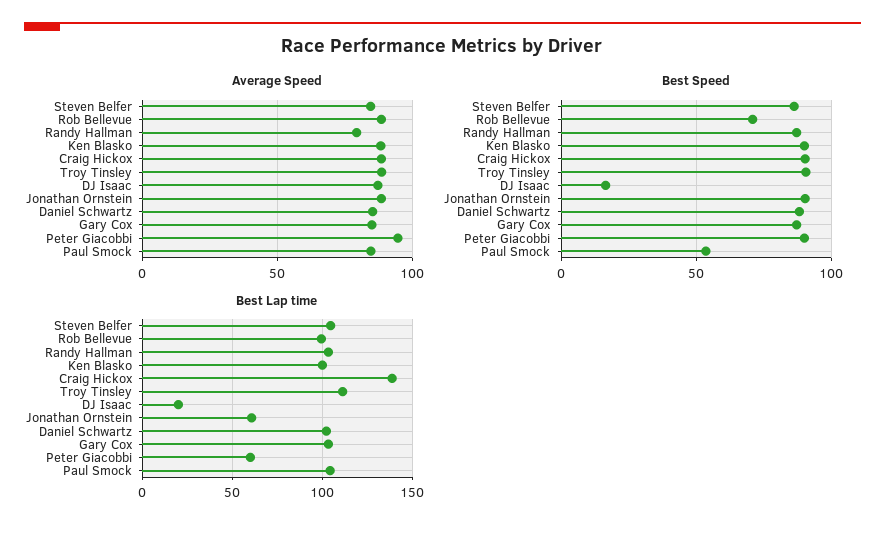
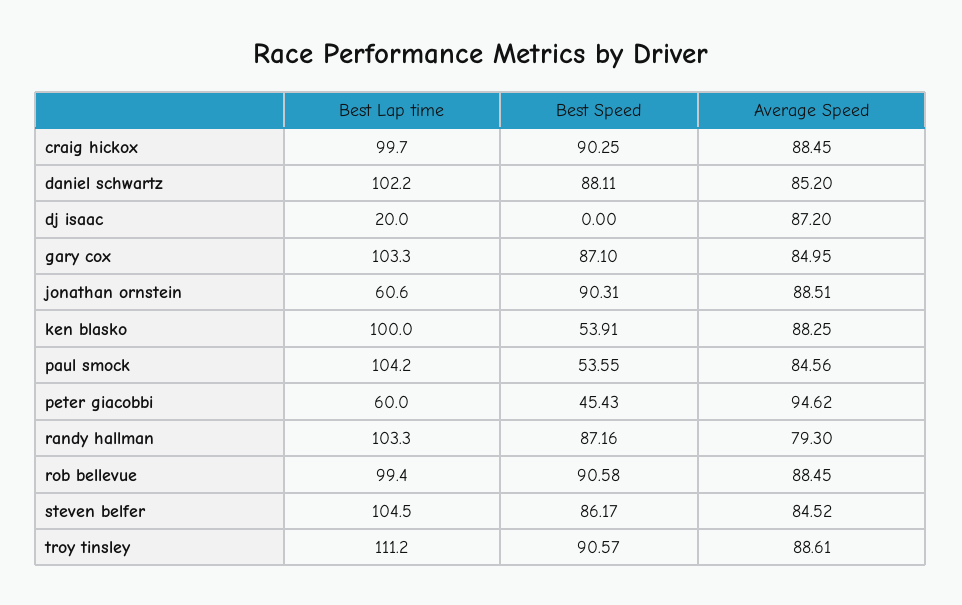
  {
    "Average Speed": {
      "Steven Belfer": 84.52,
      "Rob Bellevue": 88.45,
      "Randy Hallman": 79.3,
      "Ken Blasko": 88.25,
      "Craig Hickox": 88.45,
      "Troy Tinsley": 88.61,
      "DJ Isaac": 87.2,
      "Jonathan Ornstein": 88.51,
      "Daniel Schwartz": 85.2,
      "Gary Cox": 84.95,
      "Peter Giacobbi": 94.62,
      "Paul Smock": 84.56
    },
    "Best Speed": {
      "Steven Belfer": 86.17,
-     "Rob Bellevue": 70,
+     "Rob Bellevue": 90.58,
      "Randy Hallman": 87.16,
-     "Ken Blasko": 90,
+     "Ken Blasko": 53.91,
      "Craig Hickox": 90.25,
      "Troy Tinsley": 90.57,
-     "DJ Isaac": 15,
+     "DJ Isaac": 0,
      "Jonathan Ornstein": 90.31,
      "Daniel Schwartz": 88.11,
      "Gary Cox": 87.1,
-     "Peter Giacobbi": 90,
+     "Peter Giacobbi": 45.43,
      "Paul Smock": 53.55
    },
    "Best Lap time": {
      "Steven Belfer": 104.5,
      "Rob Bellevue": 99.4,
      "Randy Hallman": 103.3,
      "Ken Blasko": 100,
-     "Craig Hickox": 140,
+     "Craig Hickox": 99.7,
      "Troy Tinsley": 111.2,
      "DJ Isaac": 20,
      "Jonathan Ornstein": 60.6,
      "Daniel Schwartz": 102.2,
      "Gary Cox": 103.3,
      "Peter Giacobbi": 60,
      "Paul Smock": 104.2
    }
  }

